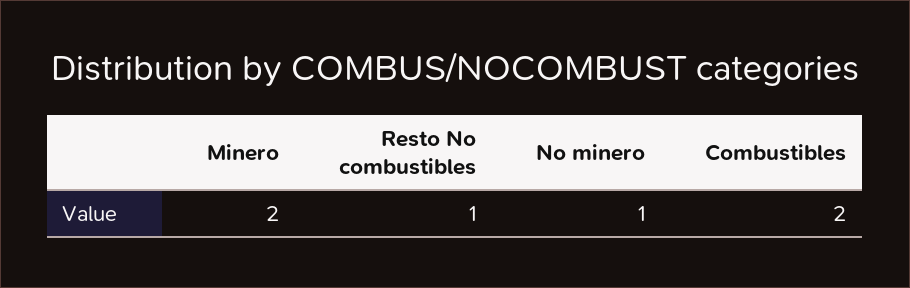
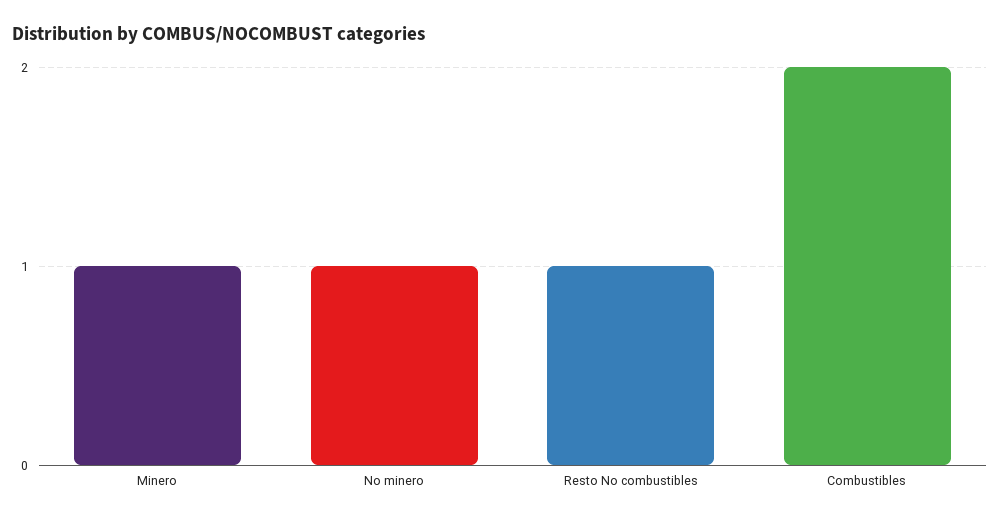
  {
-   "Minero": 2,
+   "Minero": 1,
    "Resto No combustibles": 1,
    "No minero": 1,
    "Combustibles": 2
  }

